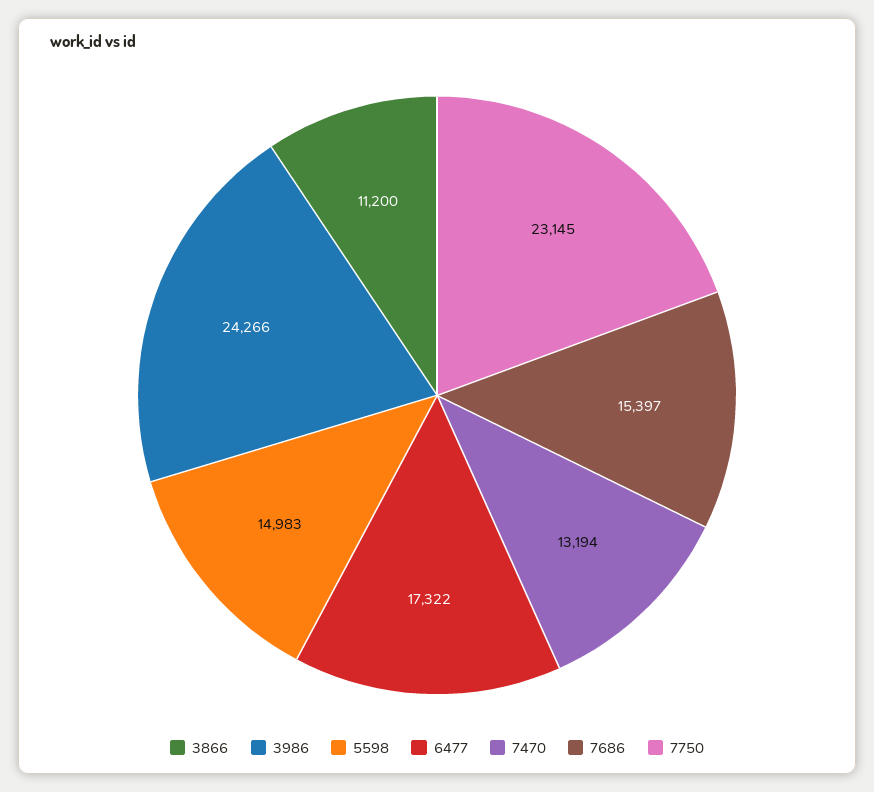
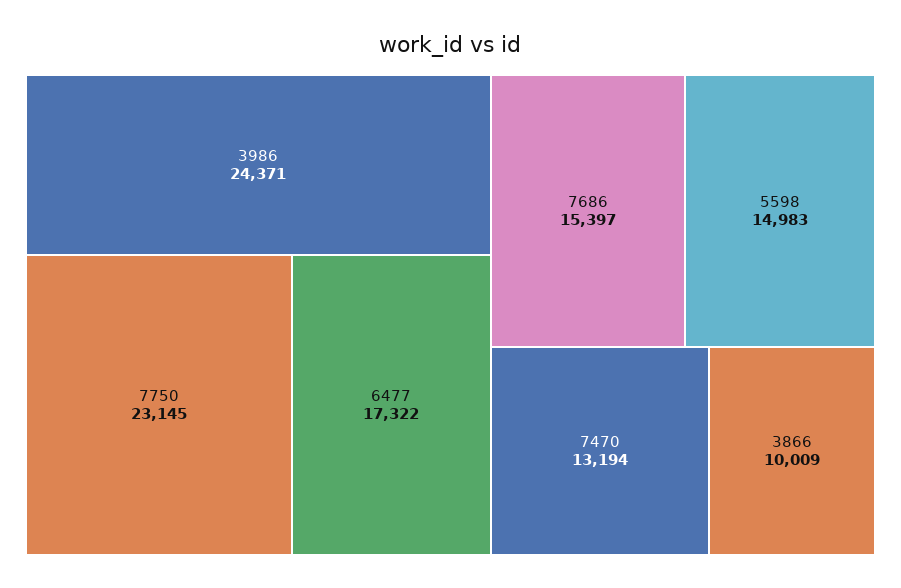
  {
-   "3866": 11200,
+   "3866": 10009,
-   "3986": 24266,
+   "3986": 24371,
    "5598": 14983,
    "6477": 17322,
    "7470": 13194,
    "7686": 15397,
    "7750": 23145
  }

